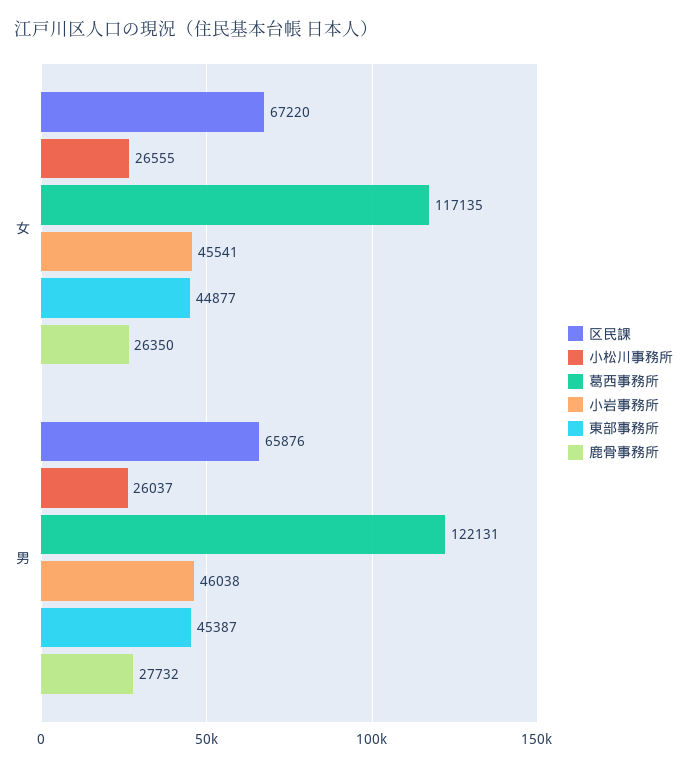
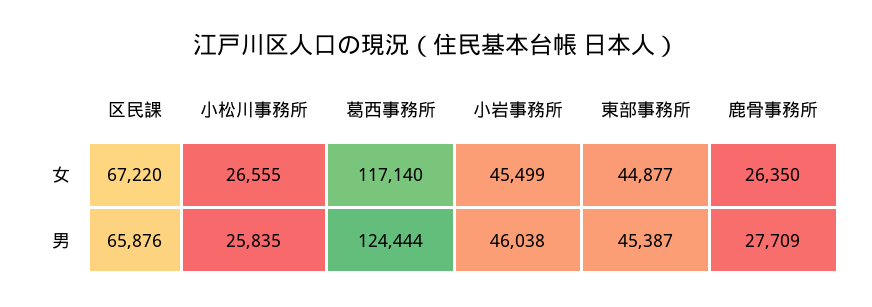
  {
    "区民課": {
      "女": 67220,
      "男": 65876
    },
    "小松川事務所": {
      "女": 26555,
-     "男": 26037
+     "男": 25835
    },
    "葛西事務所": {
-     "女": 117135,
+     "女": 117140,
-     "男": 122131
+     "男": 124444
    },
    "小岩事務所": {
-     "女": 45541,
+     "女": 45499,
      "男": 46038
    },
    "東部事務所": {
      "女": 44877,
      "男": 45387
    },
    "鹿骨事務所": {
      "女": 26350,
-     "男": 27732
+     "男": 27709
    }
  }

